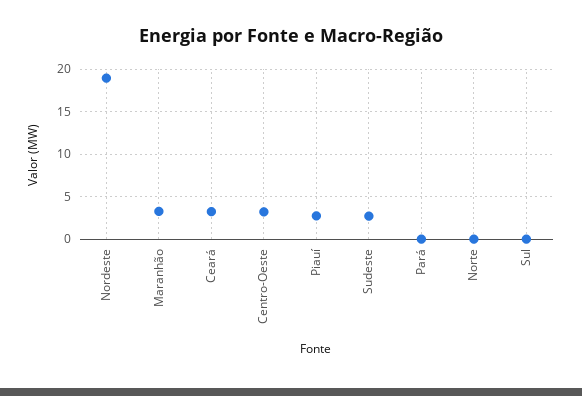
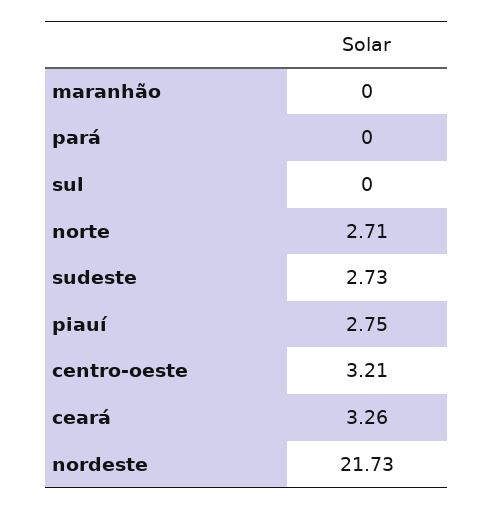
  {
-   "Nordeste": 19,
+   "Nordeste": 21.73,
-   "Maranhão": 3,
+   "Maranhão": 0,
    "Ceará": 3.26,
    "Centro-Oeste": 3.21,
    "Piauí": 2.75,
    "Sudeste": 2.73,
    "Pará": 0,
-   "Norte": 0,
+   "Norte": 2.71,
    "Sul": 0
  }

